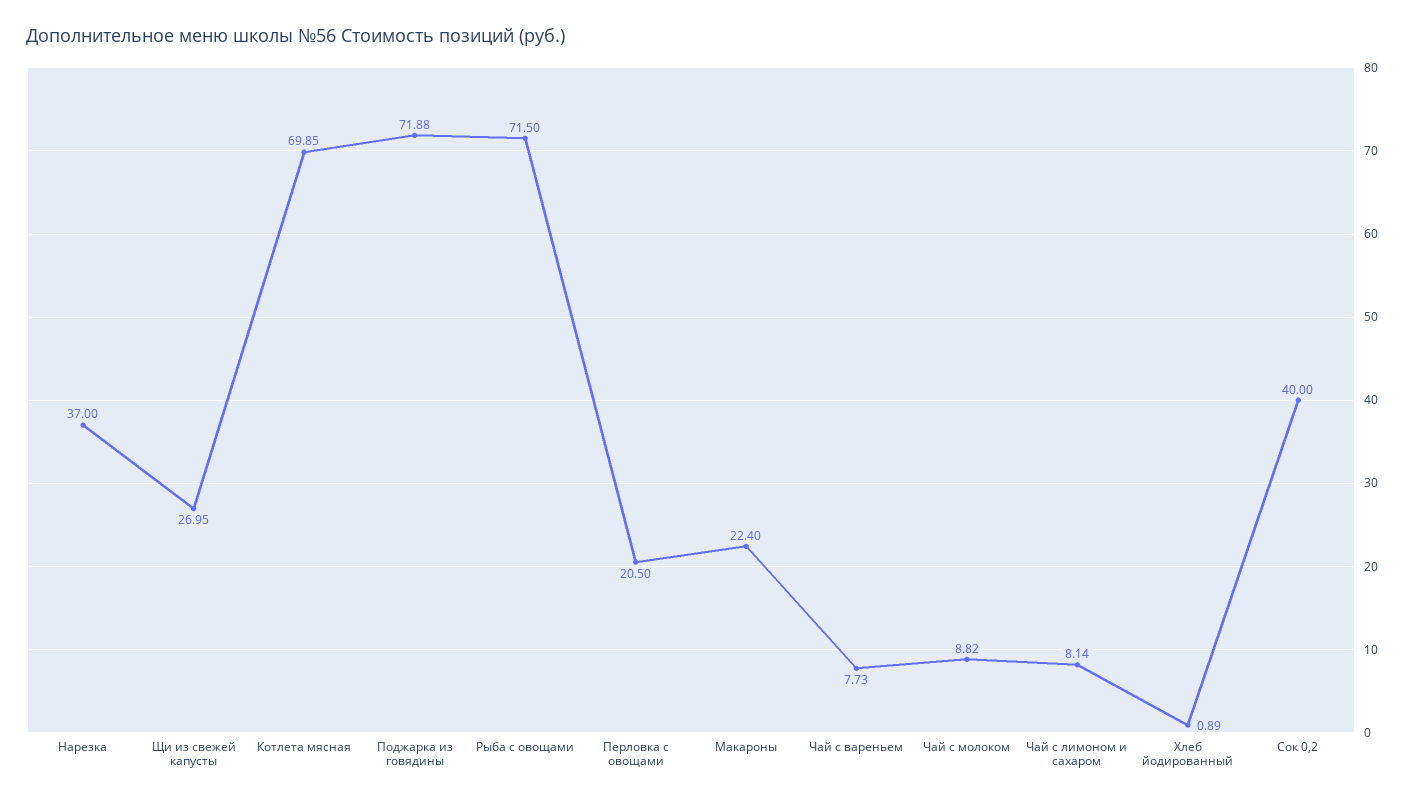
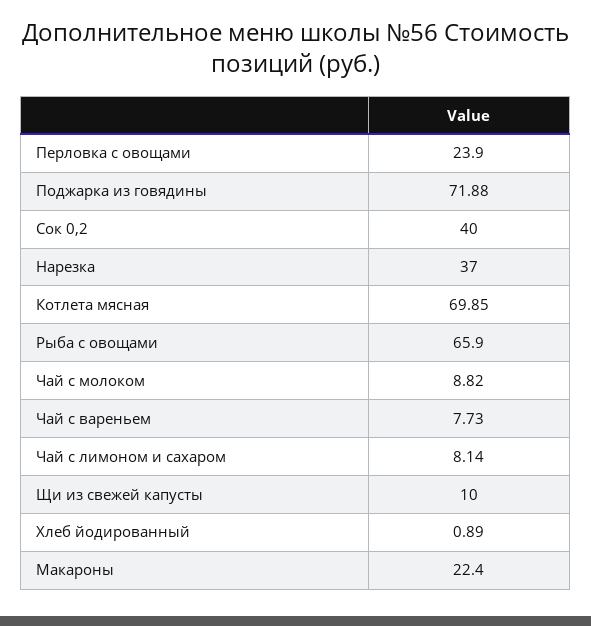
  {
    "Нарезка": 37,
-   "Щи из свежей капусты": 26.95,
+   "Щи из свежей капусты": 10,
    "Котлета мясная": 69.85,
    "Поджарка из говядины": 71.88,
-   "Рыба с овощами": 71.5,
+   "Рыба с овощами": 65.9,
-   "Перловка с овощами": 20.5,
+   "Перловка с овощами": 23.9,
    "Макароны": 22.4,
    "Чай с вареньем": 7.73,
    "Чай с молоком": 8.82,
    "Чай с лимоном и сахаром": 8.14,
    "Хлеб йодированный": 0.89,
    "Сок 0,2": 40
  }

